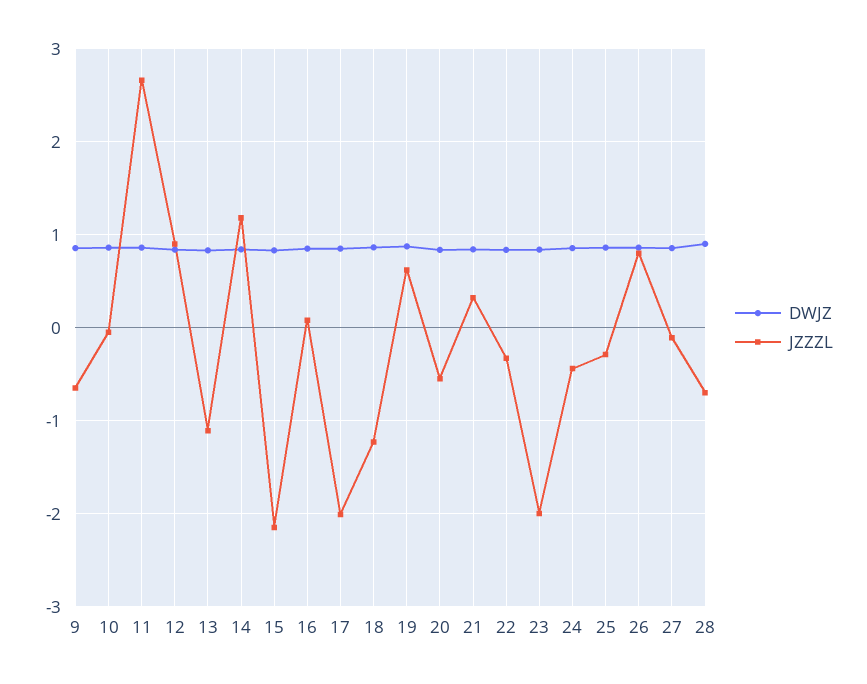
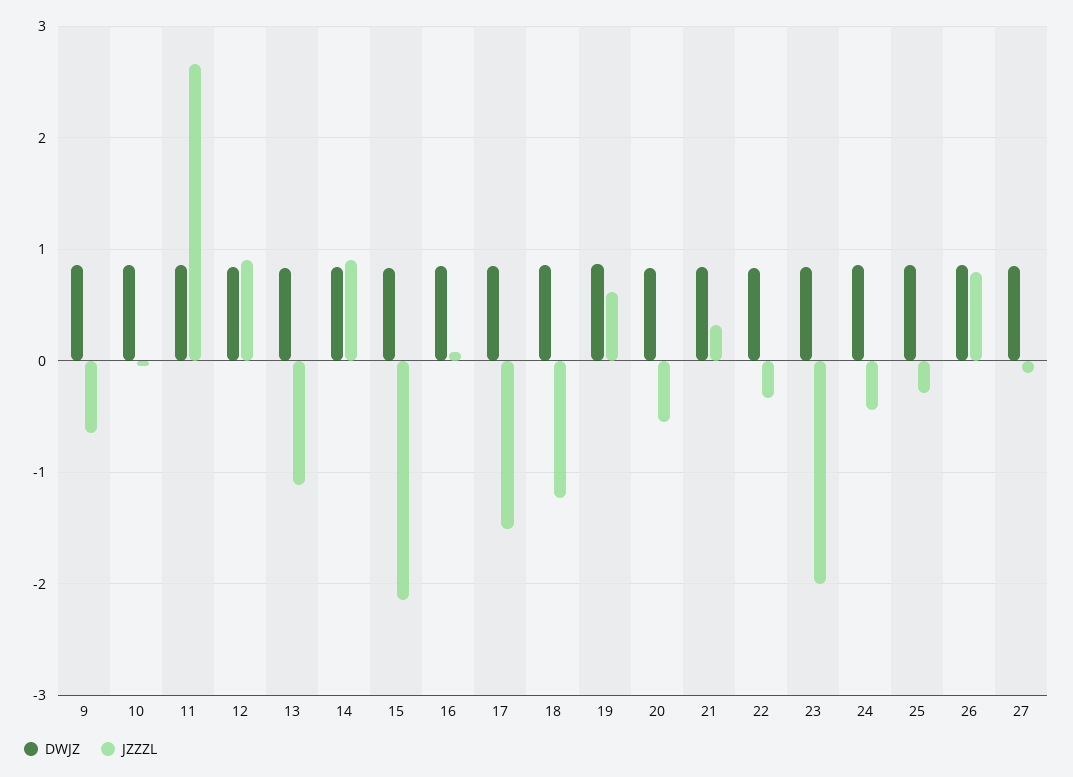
  {
    "DWJZ": {
      "9": 0.9,
      "10": 0.9,
      "11": 0.9,
      "12": 0.8,
      "13": 0.8,
      "14": 0.8,
      "15": 0.8,
      "16": 0.8,
      "17": 0.8,
      "18": 0.9,
      "19": 0.9,
      "20": 0.8,
      "21": 0.8,
      "22": 0.8,
      "23": 0.8,
      "24": 0.9,
      "25": 0.9,
      "26": 0.9,
-     "27": 0.9,
+     "27": 0.9
-     "28": 0.9
    },
    "JZZZL": {
      "9": -0.7,
      "10": -0.1,
      "11": 2.7,
      "12": 0.9,
      "13": -1.1,
-     "14": 1.2,
+     "14": 0.9,
      "15": -2.2,
      "16": 0.1,
-     "17": -2,
+     "17": -1.5,
      "18": -1.2,
      "19": 0.6,
      "20": -0.6,
      "21": 0.3,
      "22": -0.3,
      "23": -2,
      "24": -0.4,
      "25": -0.3,
      "26": 0.8,
-     "27": -0.1,
+     "27": -0.1
-     "28": -0.7
    }
  }

